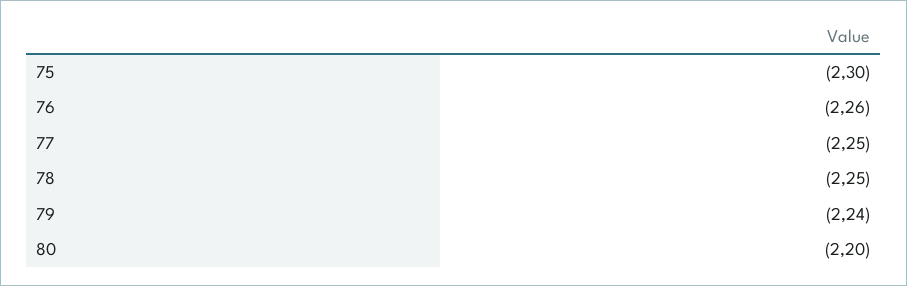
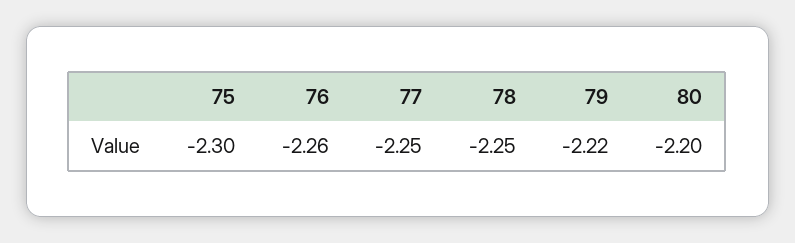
  {
    "75": -2.3,
    "76": -2.26,
    "77": -2.25,
    "78": -2.25,
-   "79": -2.24,
+   "79": -2.22,
    "80": -2.2
  }

